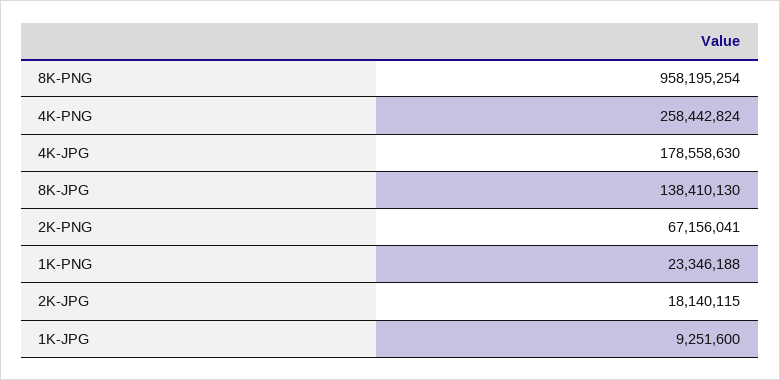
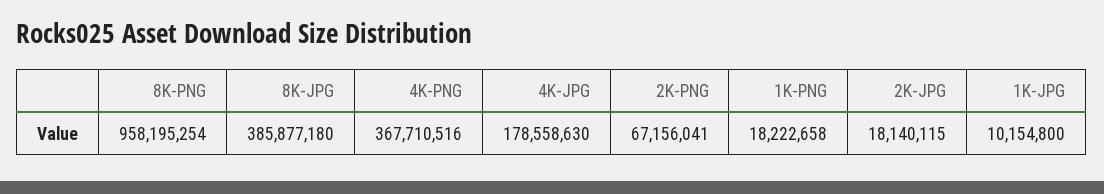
  {
    "8K-PNG": 958195254,
-   "4K-PNG": 258442824,
+   "4K-PNG": 367710516,
    "4K-JPG": 178558630,
-   "8K-JPG": 138410130,
+   "8K-JPG": 385877180,
    "2K-PNG": 67156041,
-   "1K-PNG": 23346188,
+   "1K-PNG": 18222658,
    "2K-JPG": 18140115,
-   "1K-JPG": 9251600
+   "1K-JPG": 10154800
  }

